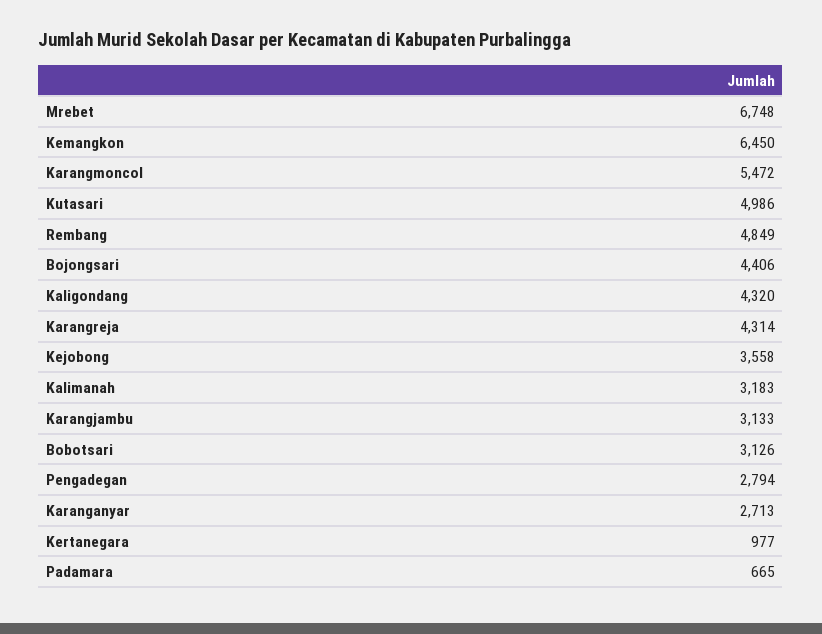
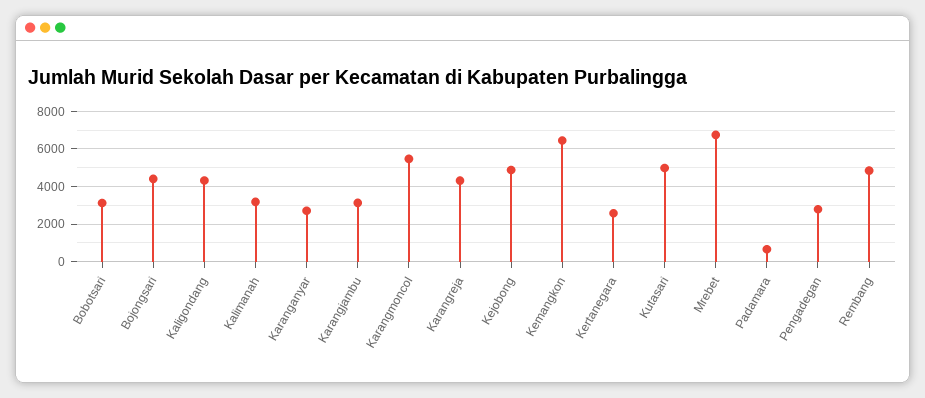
  {
    "Mrebet": 6748,
    "Kemangkon": 6450,
    "Karangmoncol": 5472,
    "Kutasari": 4986,
    "Rembang": 4849,
    "Bojongsari": 4406,
    "Kaligondang": 4320,
    "Karangreja": 4314,
-   "Kejobong": 3558,
+   "Kejobong": 5000,
    "Kalimanah": 3183,
    "Karangjambu": 3133,
    "Bobotsari": 3126,
    "Pengadegan": 2794,
    "Karanganyar": 2713,
-   "Kertanegara": 977,
+   "Kertanegara": 2500,
    "Padamara": 665
  }

